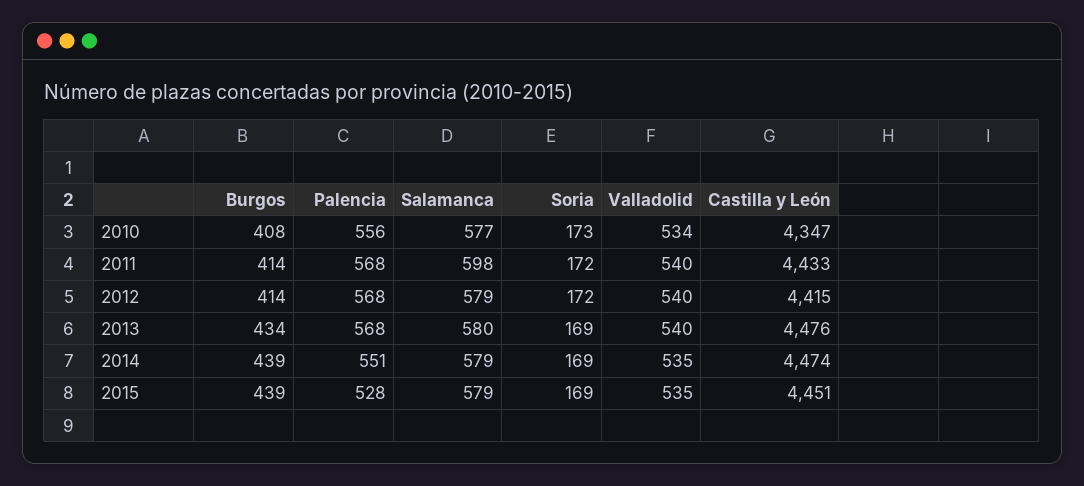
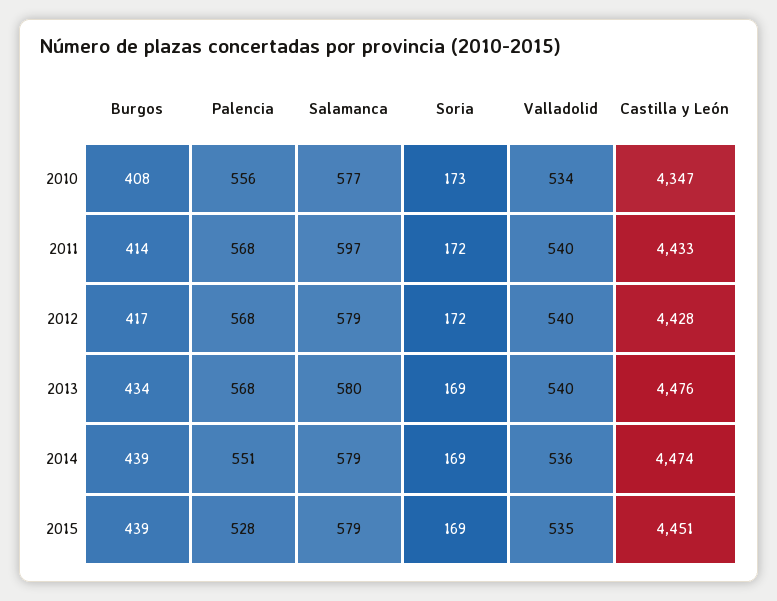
  {
    "Burgos": {
      "2010": 408,
      "2011": 414,
-     "2012": 414,
+     "2012": 417,
      "2013": 434,
      "2014": 439,
      "2015": 439
    },
    "Palencia": {
      "2010": 556,
      "2011": 568,
      "2012": 568,
      "2013": 568,
      "2014": 551,
      "2015": 528
    },
    "Salamanca": {
      "2010": 577,
-     "2011": 598,
+     "2011": 597,
      "2012": 579,
      "2013": 580,
      "2014": 579,
      "2015": 579
    },
    "Soria": {
      "2010": 173,
      "2011": 172,
      "2012": 172,
      "2013": 169,
      "2014": 169,
      "2015": 169
    },
    "Valladolid": {
      "2010": 534,
      "2011": 540,
      "2012": 540,
      "2013": 540,
-     "2014": 535,
+     "2014": 536,
      "2015": 535
    },
    "Castilla y León": {
      "2010": 4347,
      "2011": 4433,
-     "2012": 4415,
+     "2012": 4428,
      "2013": 4476,
      "2014": 4474,
      "2015": 4451
    }
  }

